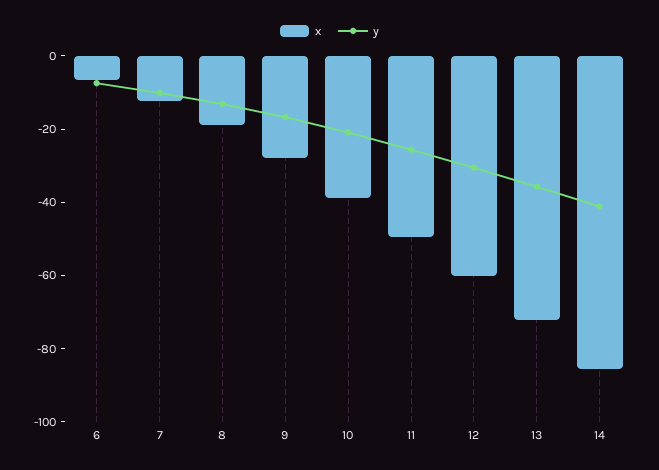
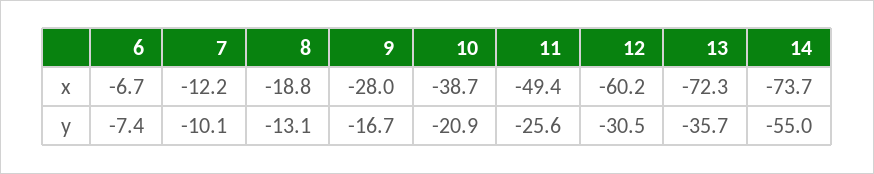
  {
    "x": {
      "6": -6.7,
      "7": -12.2,
      "8": -18.8,
      "9": -28,
      "10": -38.7,
      "11": -49.4,
      "12": -60.2,
      "13": -72.3,
-     "14": -85
+     "14": -73.7
    },
    "y": {
      "6": -7.4,
      "7": -10.1,
      "8": -13.1,
      "9": -16.7,
      "10": -20.9,
      "11": -25.6,
      "12": -30.5,
      "13": -35.7,
-     "14": -40
+     "14": -55
    }
  }

